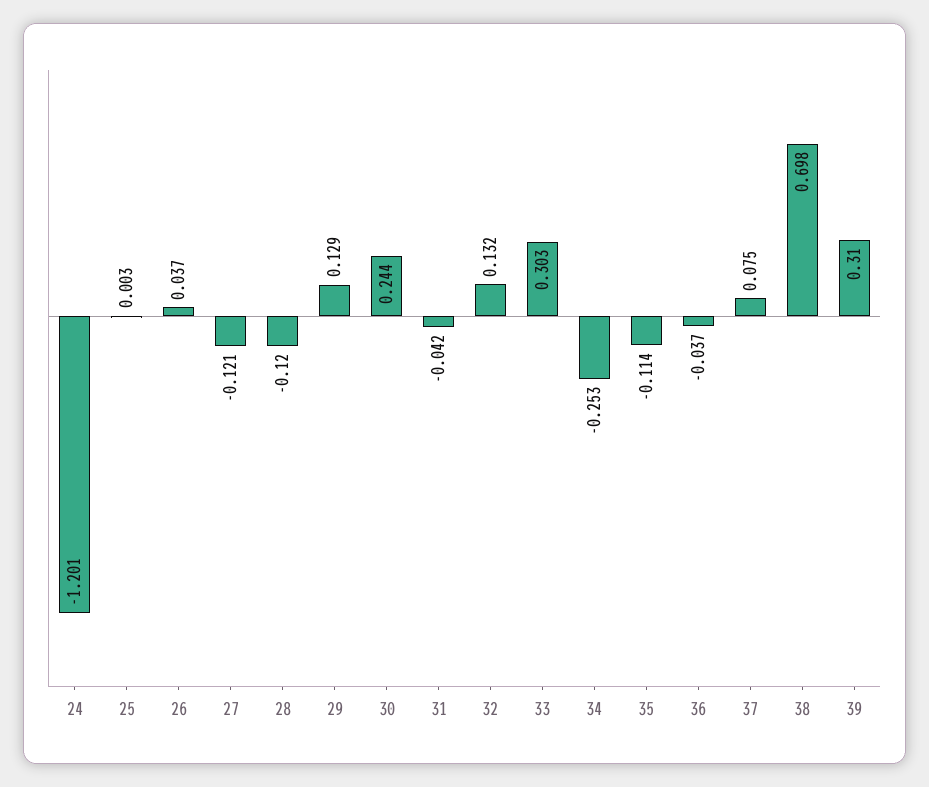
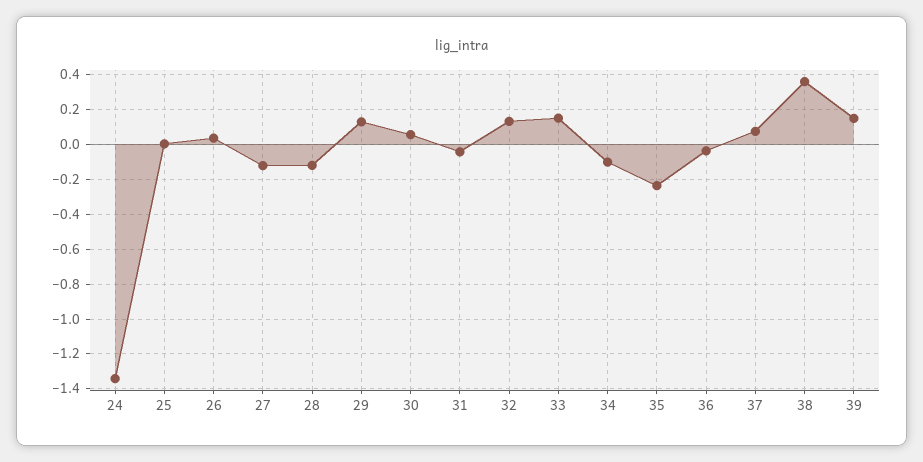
  {
-   "24": -1.201,
+   "24": -1.35,
    "25": 0.003,
    "26": 0.037,
    "27": -0.121,
    "28": -0.12,
    "29": 0.129,
-   "30": 0.244,
+   "30": 0.05,
    "31": -0.042,
    "32": 0.132,
-   "33": 0.303,
+   "33": 0.15,
-   "34": -0.253,
+   "34": -0.1,
-   "35": -0.114,
+   "35": -0.25,
    "36": -0.037,
    "37": 0.075,
-   "38": 0.698,
+   "38": 0.35,
-   "39": 0.31
+   "39": 0.15
  }

